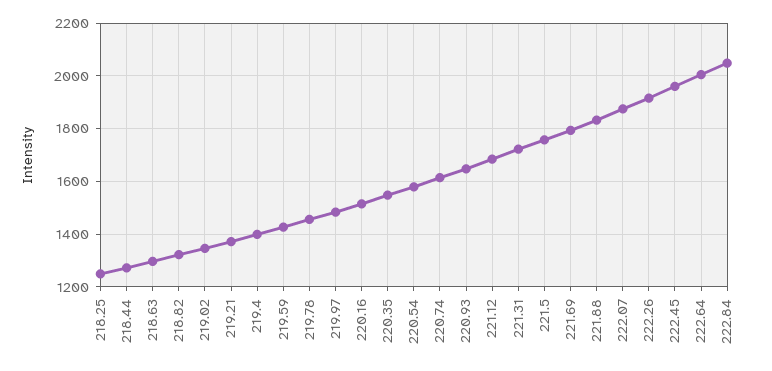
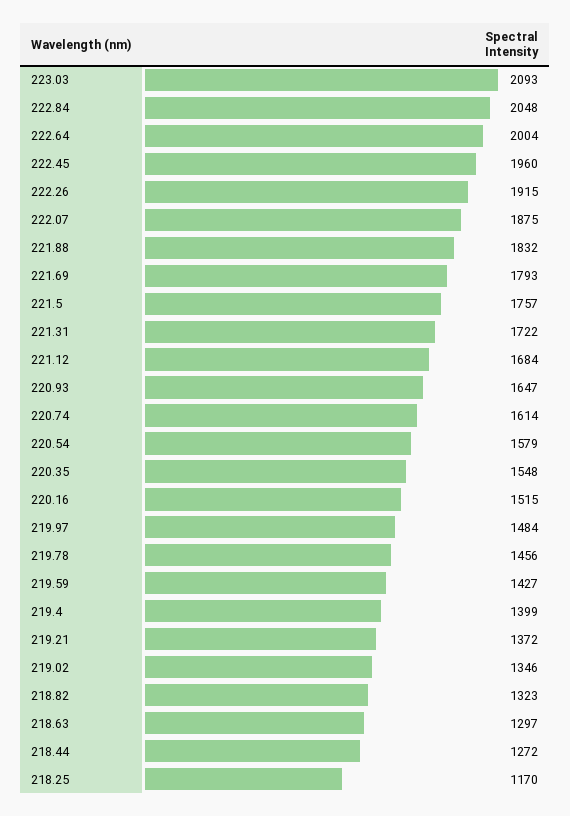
  {
-   "218.25": 1250,
+   "218.25": 1170,
    "218.44": 1272,
    "218.63": 1297,
    "218.82": 1323,
    "219.02": 1346,
    "219.21": 1372,
    "219.4": 1399,
    "219.59": 1427,
    "219.78": 1456,
    "219.97": 1484,
    "220.16": 1515,
    "220.35": 1548,
    "220.54": 1579,
    "220.74": 1614,
    "220.93": 1647,
    "221.12": 1684,
    "221.31": 1722,
    "221.5": 1757,
    "221.69": 1793,
    "221.88": 1832,
    "222.07": 1875,
    "222.26": 1915,
    "222.45": 1960,
    "222.64": 2004,
-   "222.84": 2048
+   "222.84": 2048,
+   "223.03": 2093
  }

